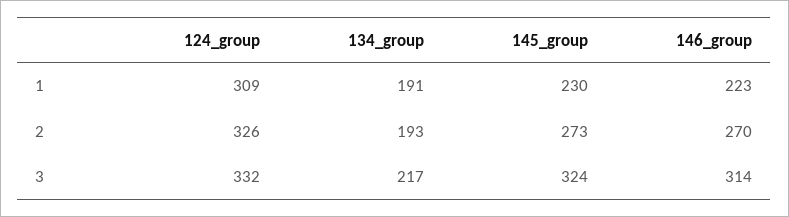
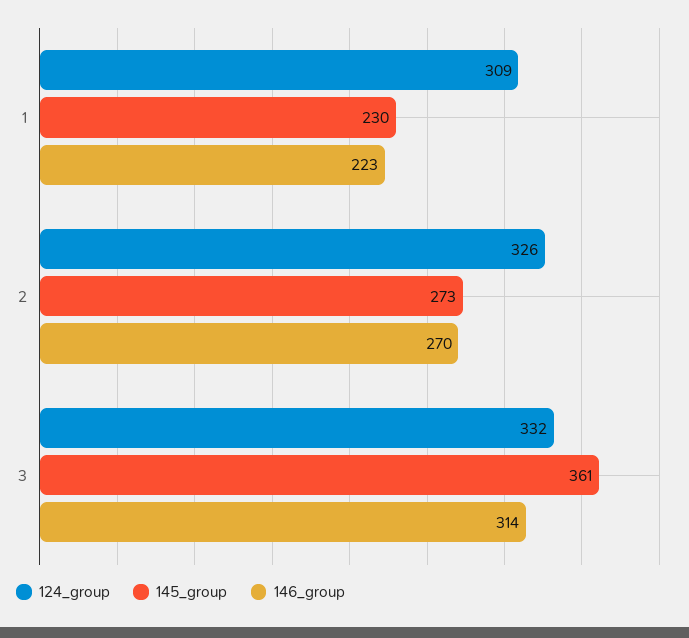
  {
    "124_group": {
      "1": 309,
      "2": 326,
      "3": 332
    },
-   "134_group": {
-     "1": 191,
-     "2": 193,
-     "3": 217
-   },
    "145_group": {
      "1": 230,
      "2": 273,
-     "3": 324
+     "3": 361
    },
    "146_group": {
      "1": 223,
      "2": 270,
      "3": 314
    }
  }

